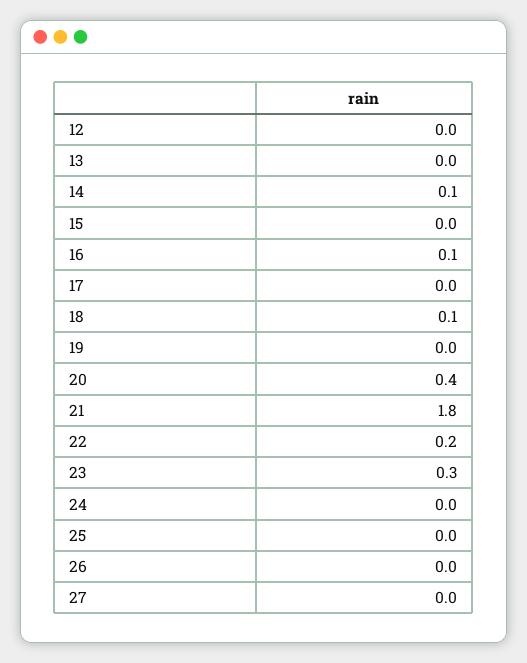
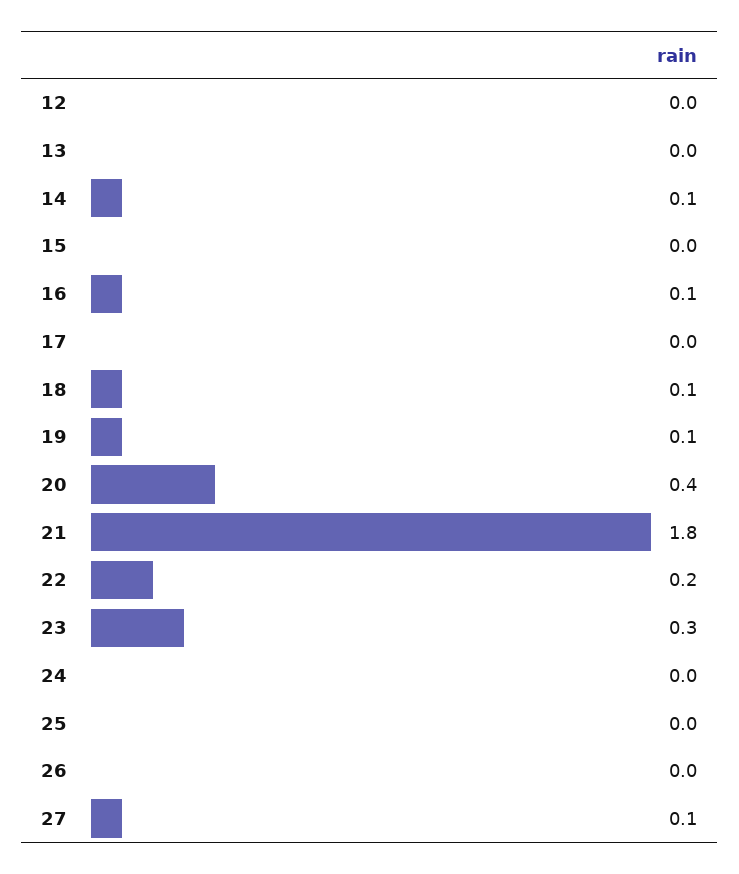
  {
    "12": 0,
    "13": 0,
    "14": 0.1,
    "15": 0,
    "16": 0.1,
    "17": 0,
    "18": 0.1,
-   "19": 0,
+   "19": 0.1,
    "20": 0.4,
    "21": 1.8,
    "22": 0.2,
    "23": 0.3,
    "24": 0,
    "25": 0,
    "26": 0,
-   "27": 0
+   "27": 0.1
  }

